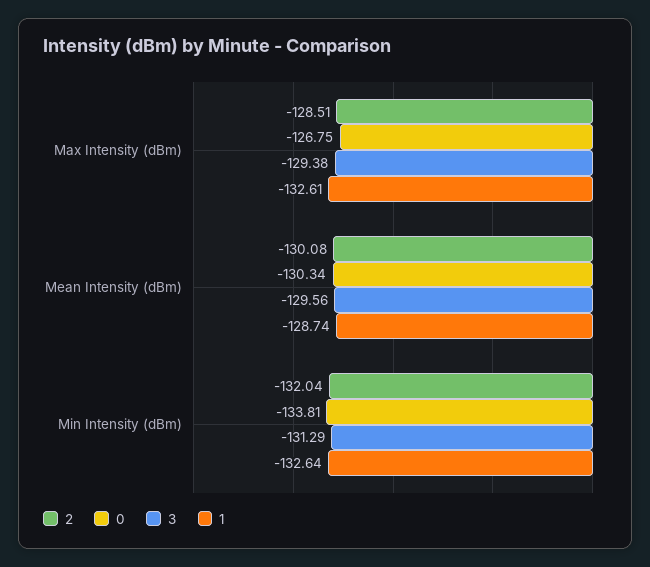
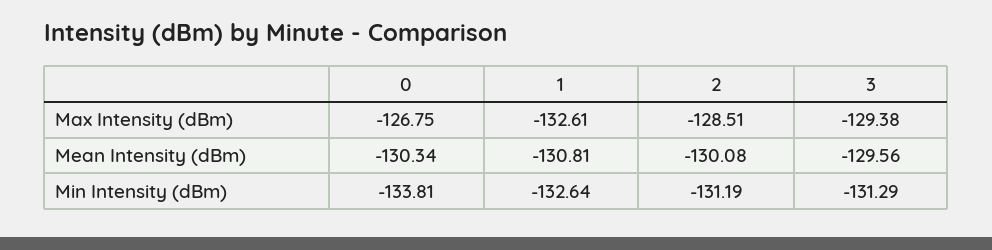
  {
    "2": {
      "Max Intensity (dBm)": -128.51,
      "Mean Intensity (dBm)": -130.08,
-     "Min Intensity (dBm)": -132.04
+     "Min Intensity (dBm)": -131.19
    },
    "0": {
      "Max Intensity (dBm)": -126.75,
      "Mean Intensity (dBm)": -130.34,
      "Min Intensity (dBm)": -133.81
    },
    "3": {
      "Max Intensity (dBm)": -129.38,
      "Mean Intensity (dBm)": -129.56,
      "Min Intensity (dBm)": -131.29
    },
    "1": {
      "Max Intensity (dBm)": -132.61,
-     "Mean Intensity (dBm)": -128.74,
+     "Mean Intensity (dBm)": -130.81,
      "Min Intensity (dBm)": -132.64
    }
  }

